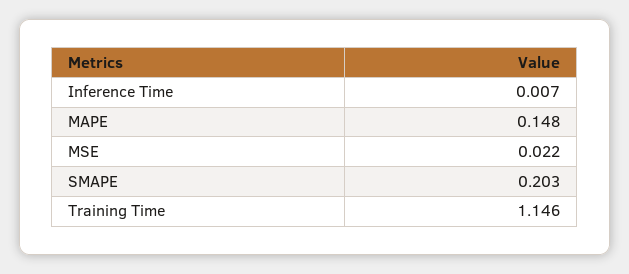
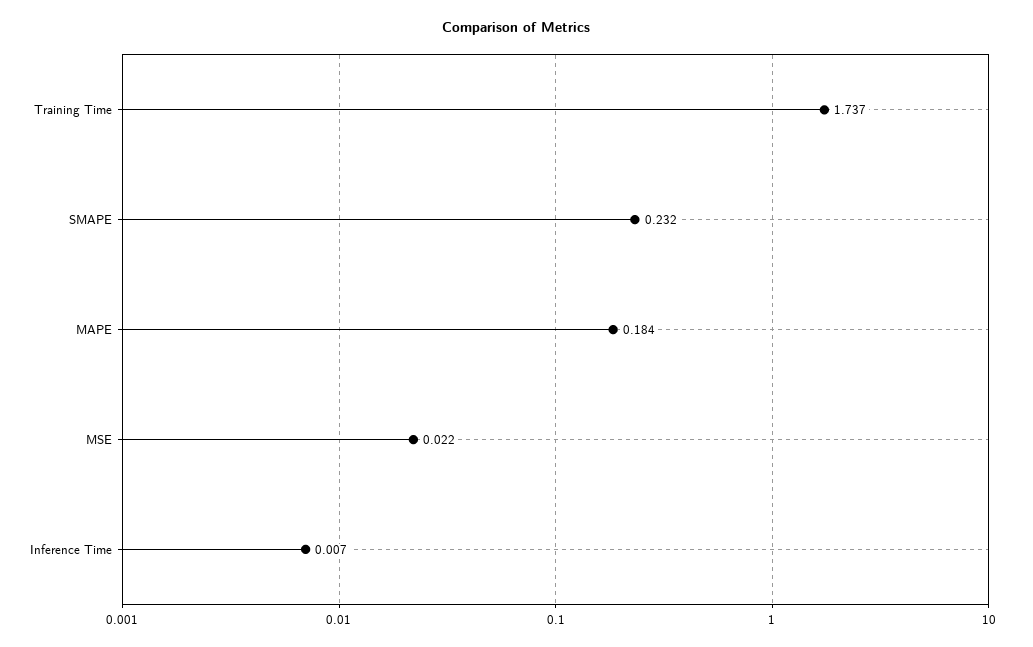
  {
    "Inference Time": 0.007,
-   "MAPE": 0.148,
+   "MAPE": 0.184,
    "MSE": 0.022,
-   "SMAPE": 0.203,
+   "SMAPE": 0.232,
-   "Training Time": 1.146
+   "Training Time": 1.737
  }

